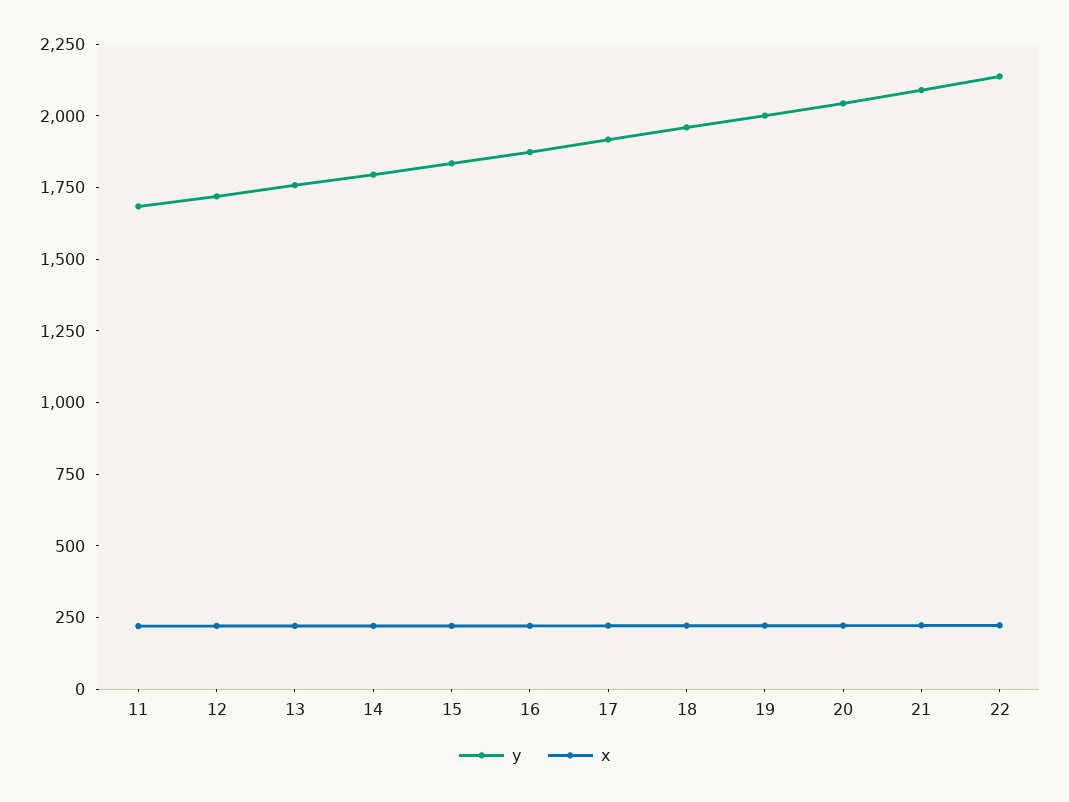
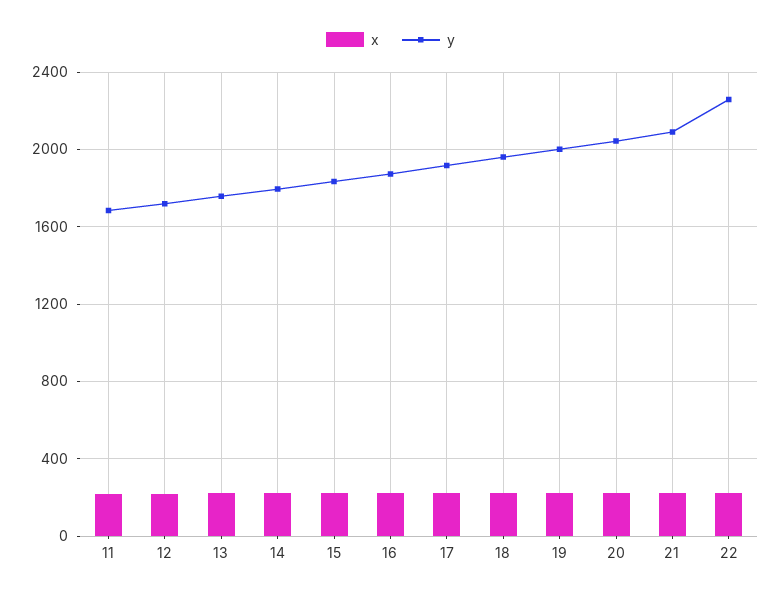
  {
    "y": {
      "11": 1700,
      "12": 1700,
      "13": 1750,
      "14": 1800,
      "15": 1850,
      "16": 1850,
      "17": 1900,
      "18": 1950,
      "19": 2000,
      "20": 2050,
      "21": 2100,
-     "22": 2150
+     "22": 2250
    },
    "x": {
      "11": 200,
      "12": 200,
      "13": 200,
      "14": 200,
      "15": 200,
      "16": 200,
      "17": 200,
      "18": 200,
      "19": 200,
      "20": 200,
      "21": 200,
      "22": 200
    }
  }

